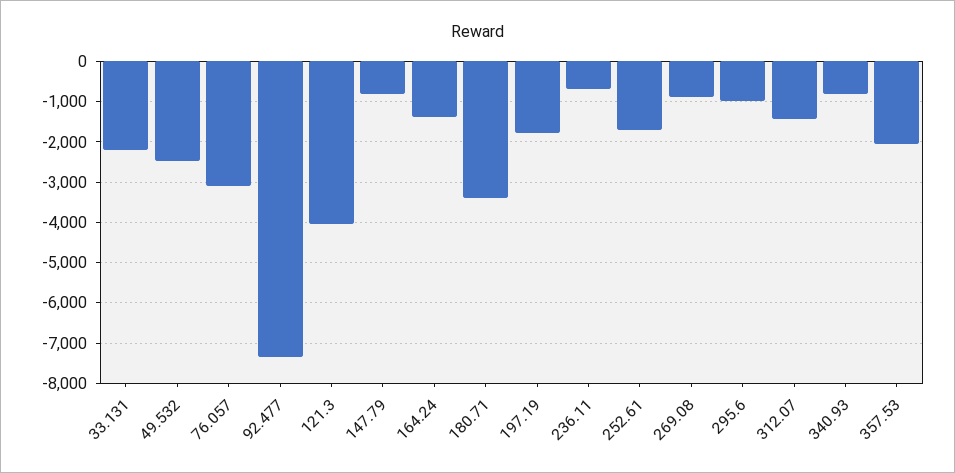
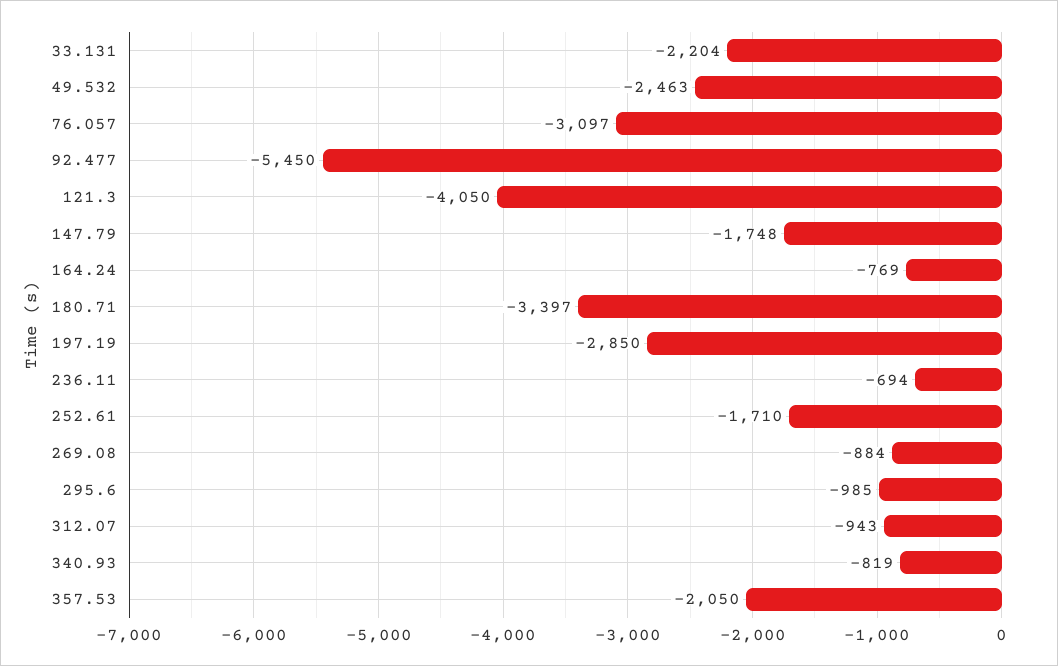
  {
    "33.131": -2204,
    "49.532": -2463,
    "76.057": -3097,
-   "92.477": -7400,
+   "92.477": -5450,
    "121.3": -4050,
-   "147.79": -800,
+   "147.79": -1748,
-   "164.24": -1400,
+   "164.24": -769,
    "180.71": -3397,
-   "197.19": -1800,
+   "197.19": -2850,
    "236.11": -694,
    "252.61": -1710,
    "269.08": -884,
    "295.6": -985,
-   "312.07": -1400,
+   "312.07": -943,
    "340.93": -819,
    "357.53": -2050
  }

